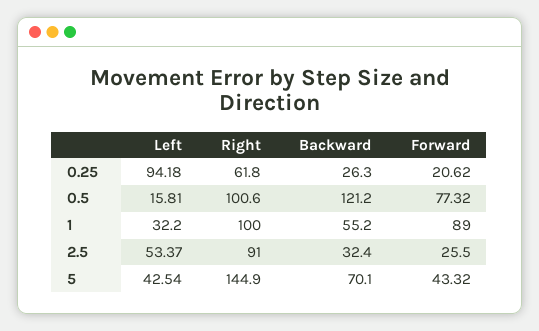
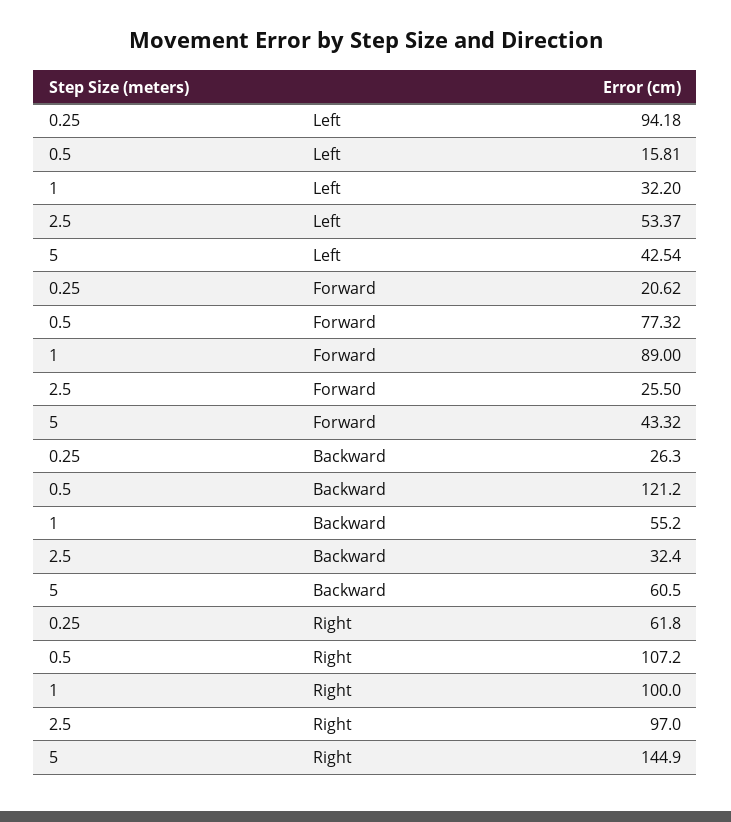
  {
    "Left": {
      "0.25": 94.18,
      "0.5": 15.81,
      "1": 32.2,
      "2.5": 53.37,
      "5": 42.54
    },
    "Right": {
      "0.25": 61.8,
-     "0.5": 100.6,
+     "0.5": 107.2,
      "1": 100,
-     "2.5": 91,
+     "2.5": 97,
      "5": 144.9
    },
    "Backward": {
      "0.25": 26.3,
      "0.5": 121.2,
      "1": 55.2,
      "2.5": 32.4,
-     "5": 70.1
+     "5": 60.5
    },
    "Forward": {
      "0.25": 20.62,
      "0.5": 77.32,
      "1": 89,
      "2.5": 25.5,
      "5": 43.32
    }
  }

